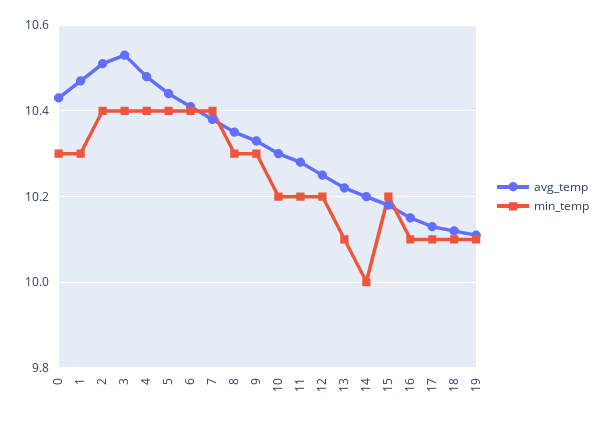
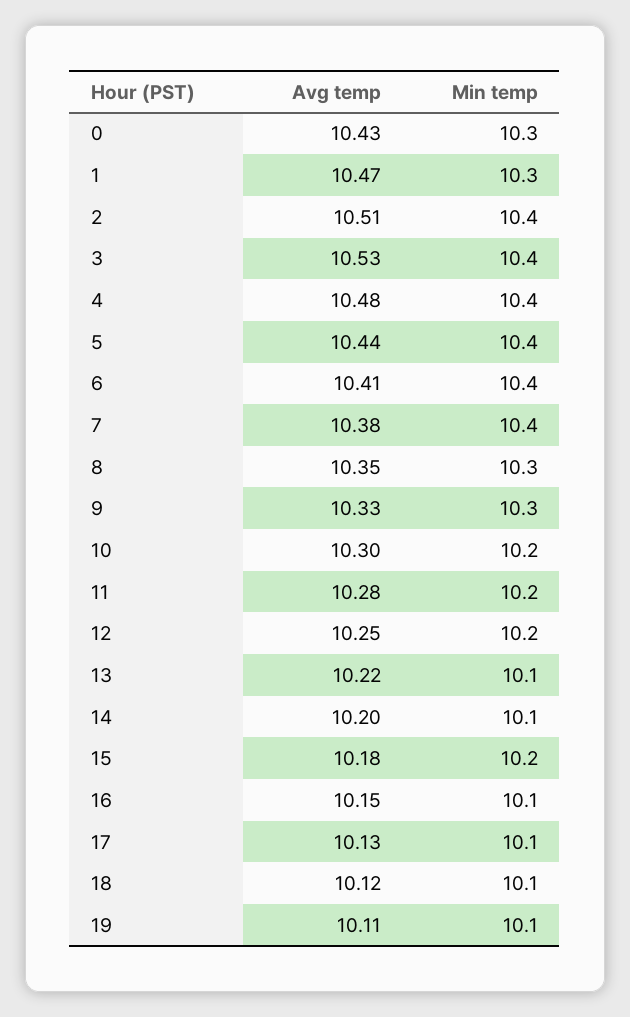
  {
    "avg_temp": {
      "0": 10.43,
      "1": 10.47,
      "2": 10.51,
      "3": 10.53,
      "4": 10.48,
      "5": 10.44,
      "6": 10.41,
      "7": 10.38,
      "8": 10.35,
      "9": 10.33,
      "10": 10.3,
      "11": 10.28,
      "12": 10.25,
      "13": 10.22,
      "14": 10.2,
      "15": 10.18,
      "16": 10.15,
      "17": 10.13,
      "18": 10.12,
      "19": 10.11
    },
    "min_temp": {
      "0": 10.3,
      "1": 10.3,
      "2": 10.4,
      "3": 10.4,
      "4": 10.4,
      "5": 10.4,
      "6": 10.4,
      "7": 10.4,
      "8": 10.3,
      "9": 10.3,
      "10": 10.2,
      "11": 10.2,
      "12": 10.2,
      "13": 10.1,
-     "14": 10,
+     "14": 10.1,
      "15": 10.2,
      "16": 10.1,
      "17": 10.1,
      "18": 10.1,
      "19": 10.1
    }
  }

